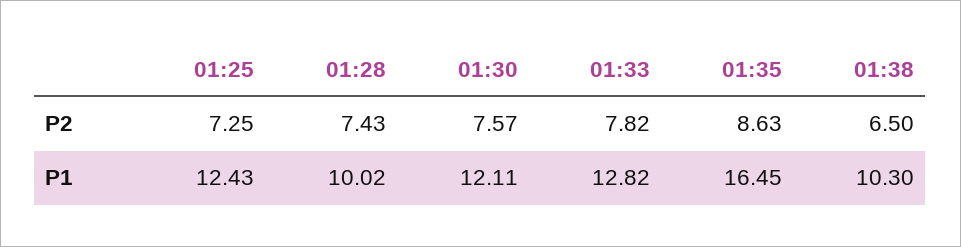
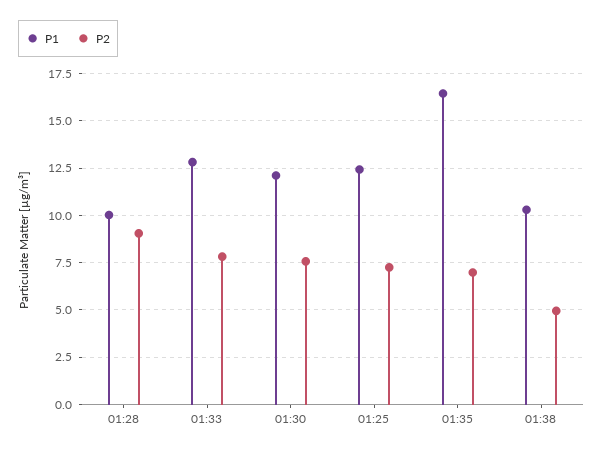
  {
    "P2": {
      "01:25": 7.25,
-     "01:28": 7.43,
+     "01:28": 9,
      "01:30": 7.57,
      "01:33": 7.82,
-     "01:35": 8.63,
+     "01:35": 7,
-     "01:38": 6.5
+     "01:38": 5
    },
    "P1": {
      "01:25": 12.43,
      "01:28": 10.02,
      "01:30": 12.11,
      "01:33": 12.82,
      "01:35": 16.45,
      "01:38": 10.3
    }
  }

